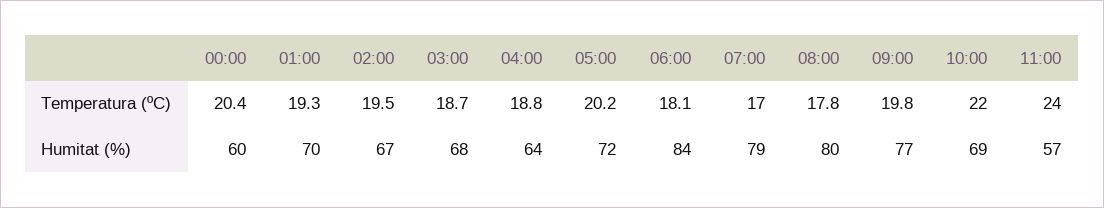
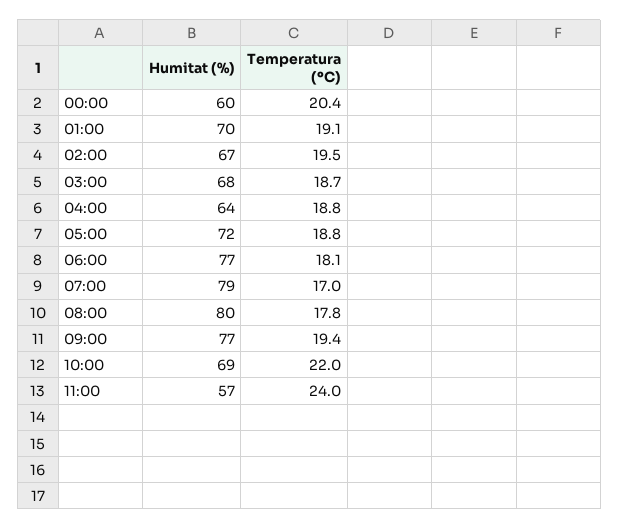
  {
    "00:00": {
      "Temperatura (ºC)": 20.4,
      "Humitat (%)": 60
    },
    "01:00": {
-     "Temperatura (ºC)": 19.3,
+     "Temperatura (ºC)": 19.1,
      "Humitat (%)": 70
    },
    "02:00": {
      "Temperatura (ºC)": 19.5,
      "Humitat (%)": 67
    },
    "03:00": {
      "Temperatura (ºC)": 18.7,
      "Humitat (%)": 68
    },
    "04:00": {
      "Temperatura (ºC)": 18.8,
      "Humitat (%)": 64
    },
    "05:00": {
-     "Temperatura (ºC)": 20.2,
+     "Temperatura (ºC)": 18.8,
      "Humitat (%)": 72
    },
    "06:00": {
      "Temperatura (ºC)": 18.1,
-     "Humitat (%)": 84
+     "Humitat (%)": 77
    },
    "07:00": {
      "Temperatura (ºC)": 17,
      "Humitat (%)": 79
    },
    "08:00": {
      "Temperatura (ºC)": 17.8,
      "Humitat (%)": 80
    },
    "09:00": {
-     "Temperatura (ºC)": 19.8,
+     "Temperatura (ºC)": 19.4,
      "Humitat (%)": 77
    },
    "10:00": {
      "Temperatura (ºC)": 22,
      "Humitat (%)": 69
    },
    "11:00": {
      "Temperatura (ºC)": 24,
      "Humitat (%)": 57
    }
  }

